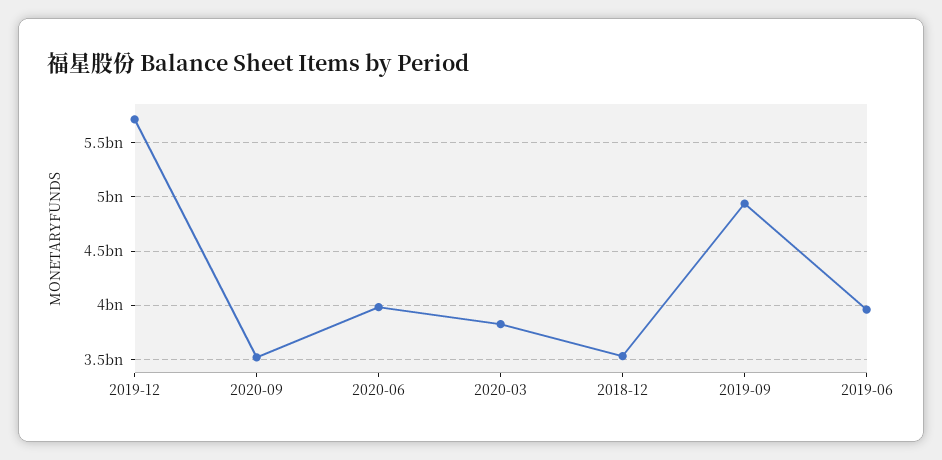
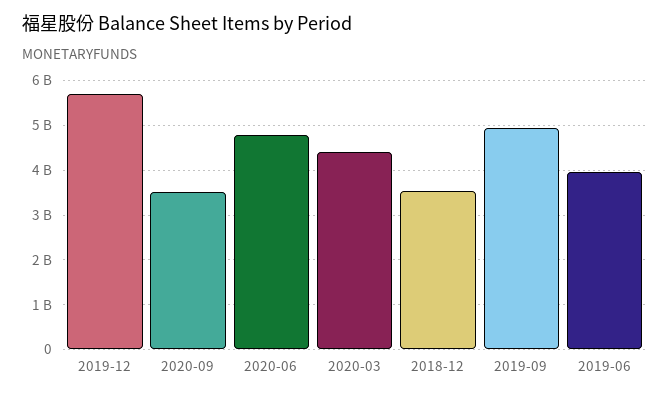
  {
    "2019-12": 5700000000,
    "2020-09": 3500000000,
-   "2020-06": 4000000000,
+   "2020-06": 4800000000,
-   "2020-03": 3800000000,
+   "2020-03": 4400000000,
    "2018-12": 3500000000,
    "2019-09": 4900000000,
    "2019-06": 4000000000
  }

